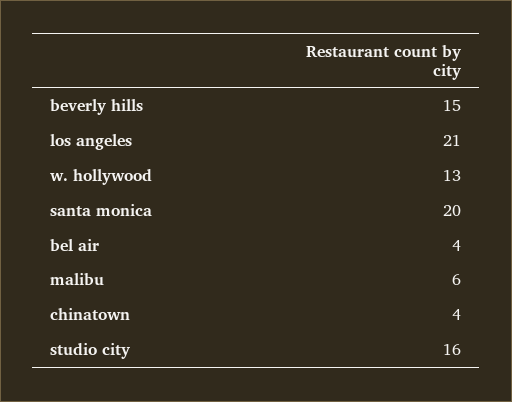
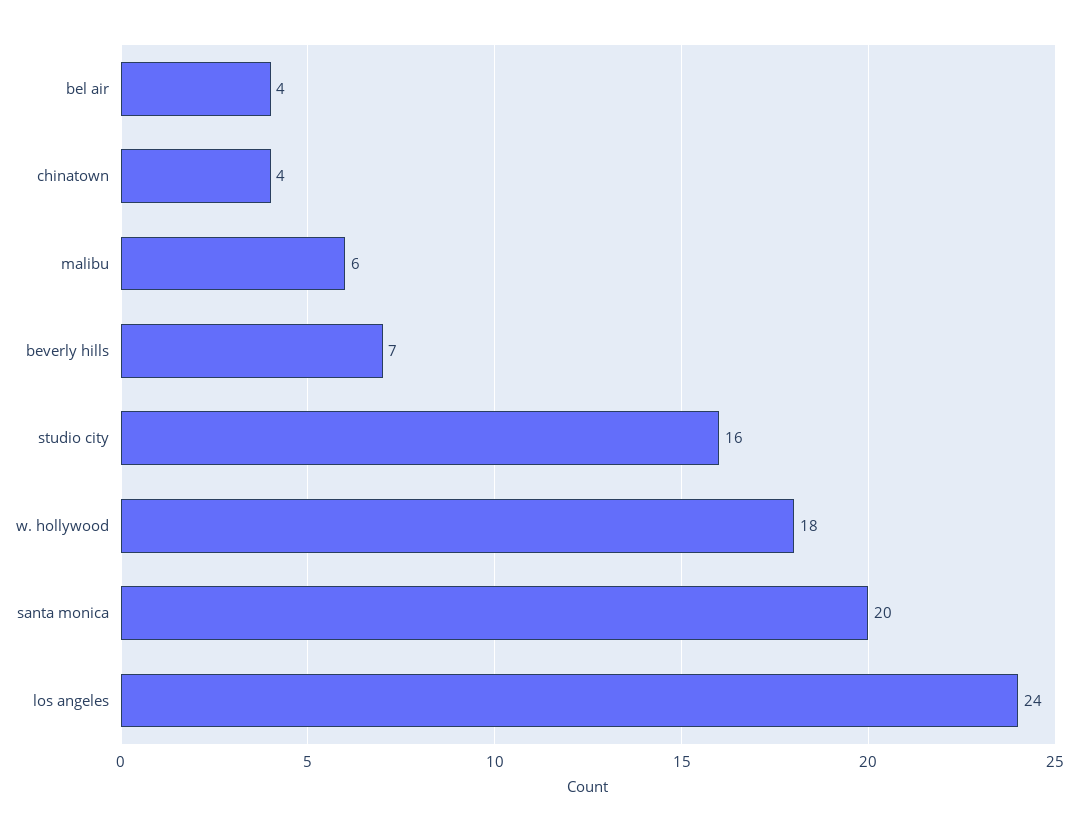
  {
-   "beverly hills": 15,
+   "beverly hills": 7,
-   "los angeles": 21,
+   "los angeles": 24,
-   "w. hollywood": 13,
+   "w. hollywood": 18,
    "santa monica": 20,
    "bel air": 4,
    "malibu": 6,
    "chinatown": 4,
    "studio city": 16
  }

